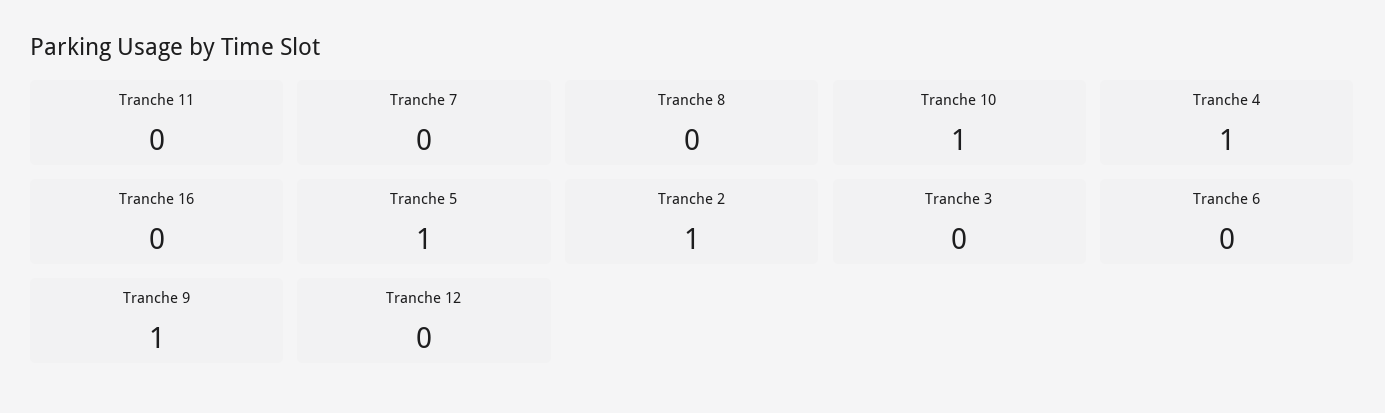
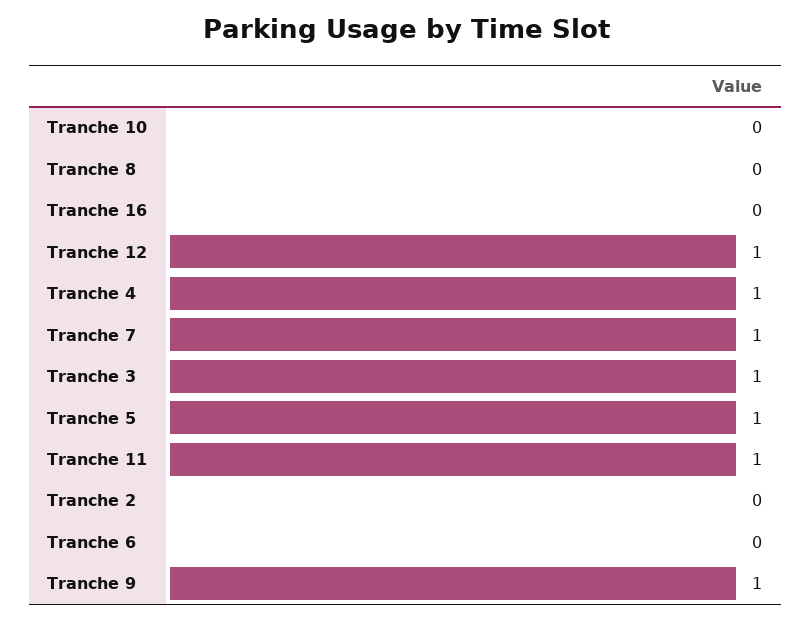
  {
-   "Tranche 11": 0,
+   "Tranche 11": 1,
-   "Tranche 7": 0,
+   "Tranche 7": 1,
    "Tranche 8": 0,
-   "Tranche 10": 1,
+   "Tranche 10": 0,
    "Tranche 4": 1,
    "Tranche 16": 0,
    "Tranche 5": 1,
-   "Tranche 2": 1,
+   "Tranche 2": 0,
-   "Tranche 3": 0,
+   "Tranche 3": 1,
    "Tranche 6": 0,
    "Tranche 9": 1,
-   "Tranche 12": 0
+   "Tranche 12": 1
  }

